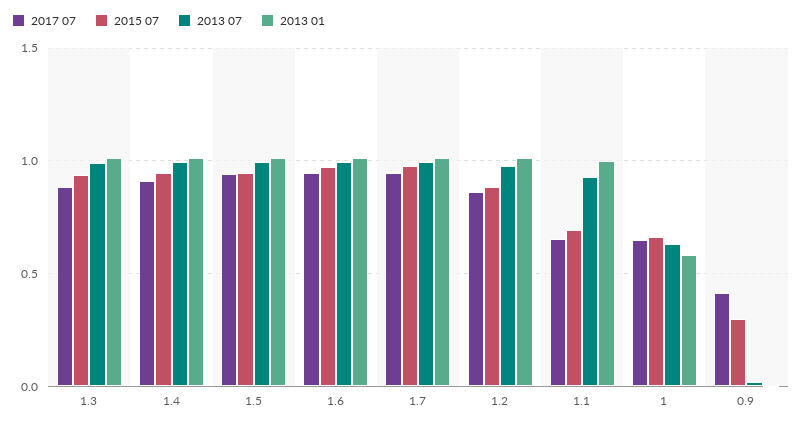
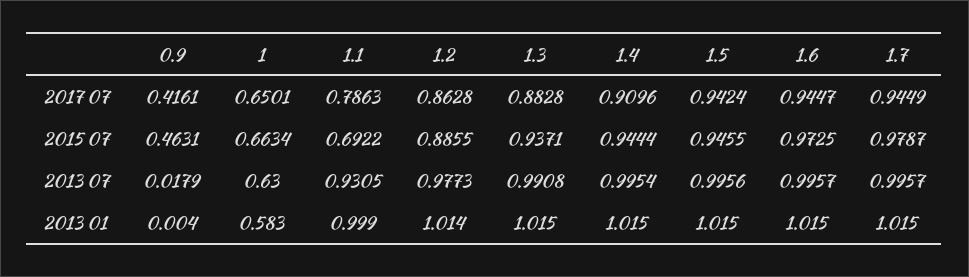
  {
    "2017 07": {
      "1.3": 0.8828,
      "1.4": 0.9096,
      "1.5": 0.9424,
      "1.6": 0.9447,
      "1.7": 0.9449,
      "1.2": 0.8628,
-     "1.1": 0.65,
+     "1.1": 0.7863,
      "1": 0.6501,
      "0.9": 0.4161
    },
    "2015 07": {
      "1.3": 0.9371,
      "1.4": 0.9444,
      "1.5": 0.9455,
      "1.6": 0.9725,
      "1.7": 0.9787,
      "1.2": 0.8855,
      "1.1": 0.6922,
      "1": 0.6634,
-     "0.9": 0.3
+     "0.9": 0.4631
    },
    "2013 07": {
      "1.3": 0.9908,
      "1.4": 0.9954,
      "1.5": 0.9956,
      "1.6": 0.9957,
      "1.7": 0.9957,
      "1.2": 0.9773,
      "1.1": 0.9305,
      "1": 0.63,
      "0.9": 0.0179
    },
    "2013 01": {
      "1.3": 1.015,
      "1.4": 1.015,
      "1.5": 1.015,
      "1.6": 1.015,
      "1.7": 1.015,
      "1.2": 1.014,
      "1.1": 0.999,
      "1": 0.583,
      "0.9": 0.004
    }
  }

